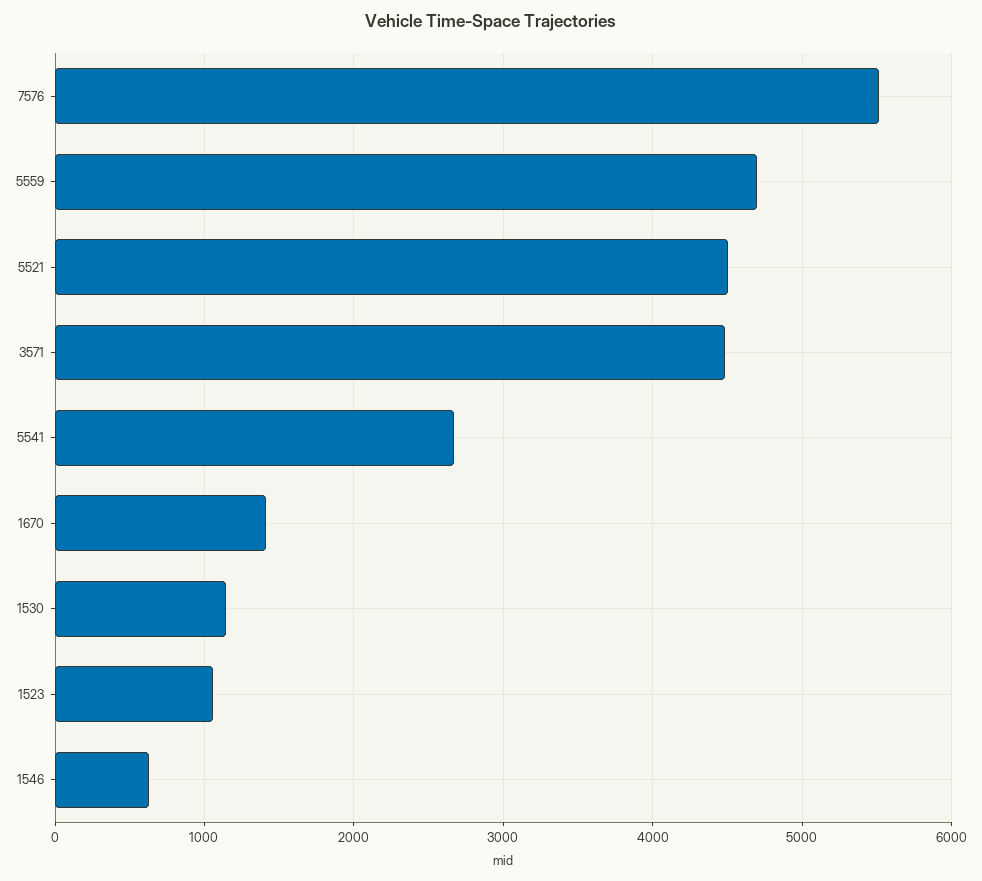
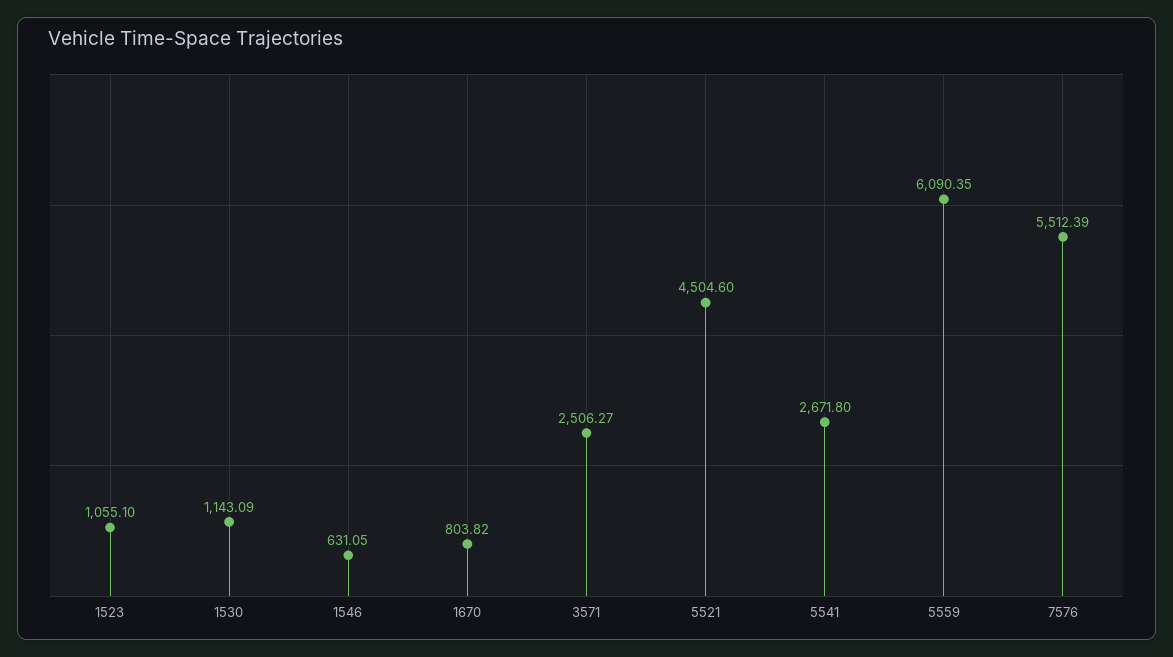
  {
    "7576": 5512.39,
-   "5559": 4700,
+   "5559": 6090.35,
    "5521": 4504.6,
-   "3571": 4500,
+   "3571": 2506.27,
    "5541": 2671.8,
-   "1670": 1400,
+   "1670": 803.82,
    "1530": 1143.09,
    "1523": 1055.1,
    "1546": 631.05
  }

